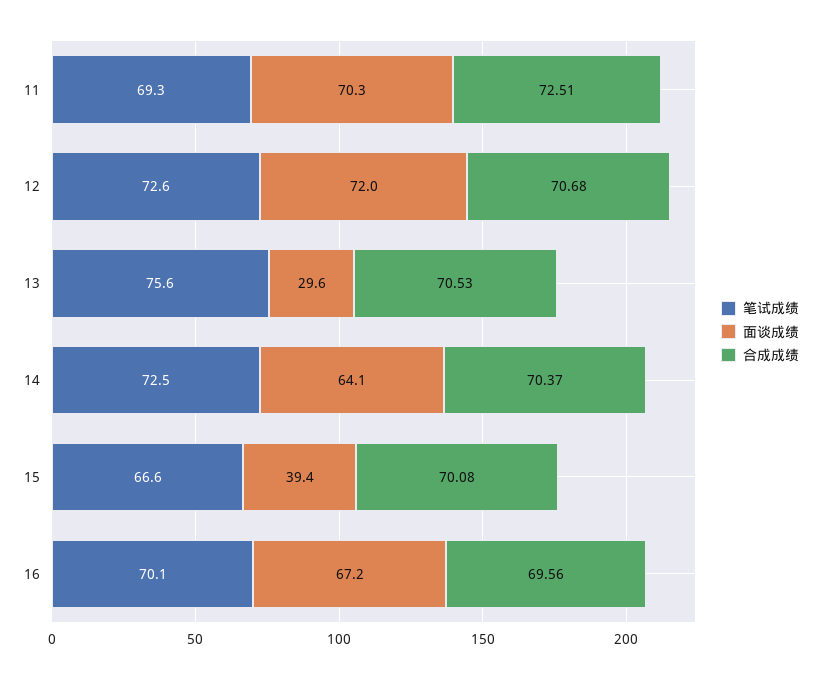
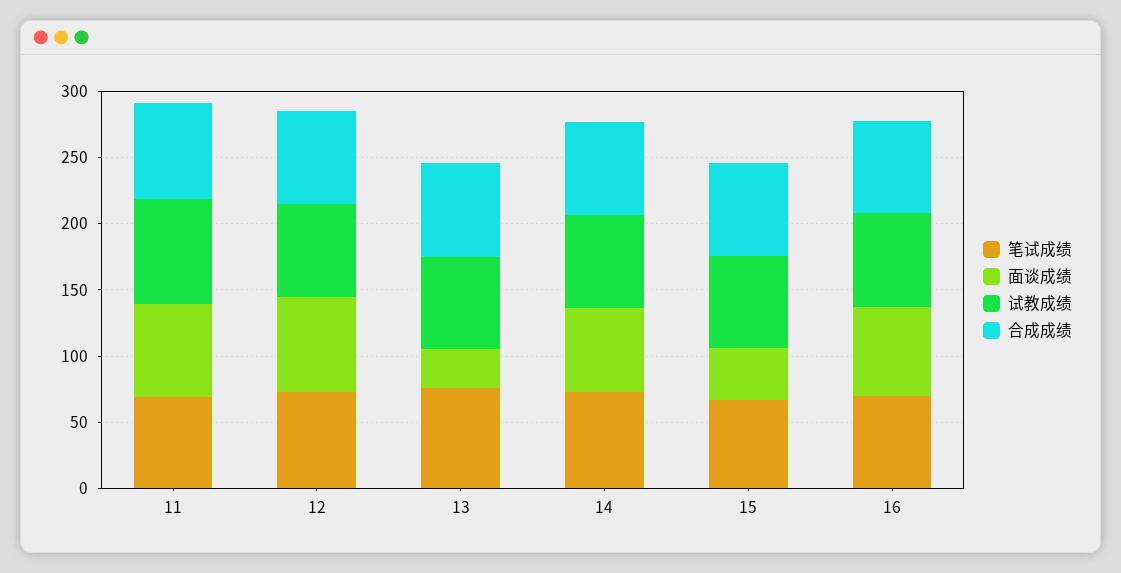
  {
    "笔试成绩": {
      "11": 69.3,
      "12": 72.6,
      "13": 75.6,
      "14": 72.5,
      "15": 66.6,
      "16": 70.1
    },
    "面谈成绩": {
      "11": 70.3,
      "12": 72,
      "13": 29.6,
      "14": 64.1,
      "15": 39.4,
      "16": 67.2
    },
    "合成成绩": {
      "11": 72.51,
      "12": 70.68,
      "13": 70.53,
      "14": 70.37,
      "15": 70.08,
      "16": 69.56
-   }
+   },
+   "试教成绩": {
+     "11": 80,
+     "12": 70,
+     "13": 70,
+     "14": 70,
+     "15": 70,
+     "16": 70
+   }
  }

